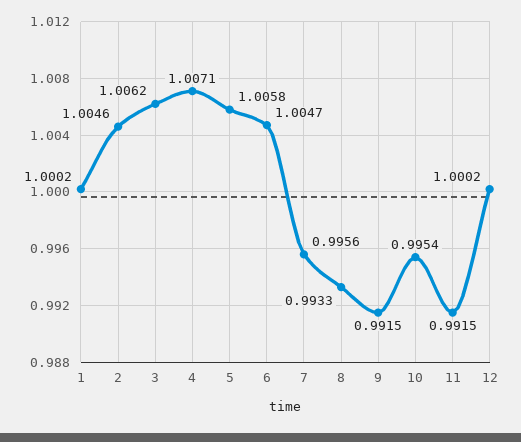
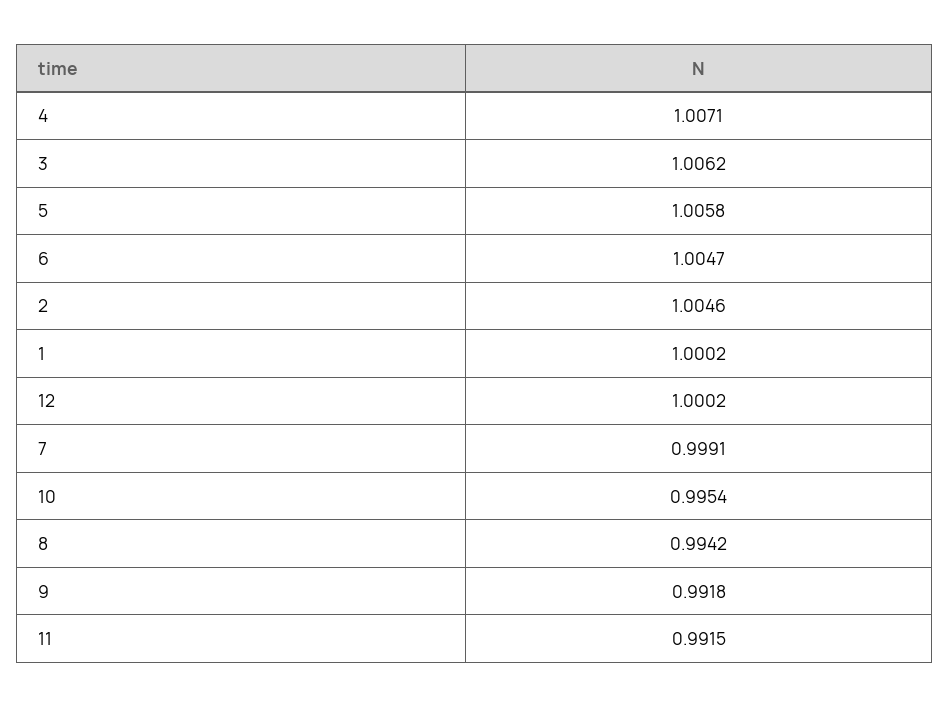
  {
    "1": 1.0002,
    "2": 1.0046,
    "3": 1.0062,
    "4": 1.0071,
    "5": 1.0058,
    "6": 1.0047,
-   "7": 0.9956,
+   "7": 0.9991,
-   "8": 0.9933,
+   "8": 0.9942,
-   "9": 0.9915,
+   "9": 0.9918,
    "10": 0.9954,
    "11": 0.9915,
    "12": 1.0002
  }

